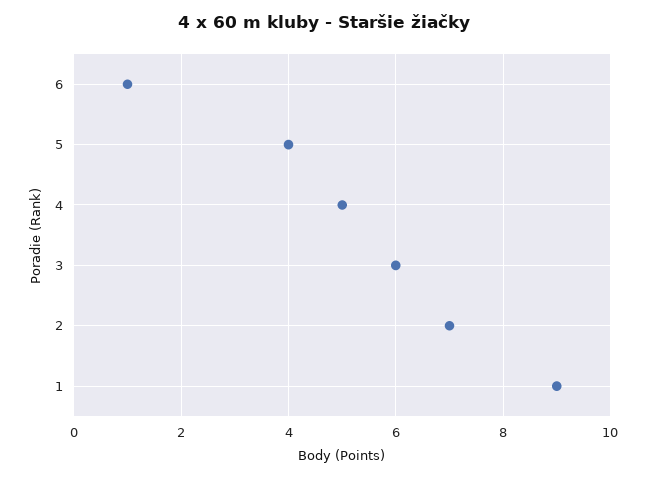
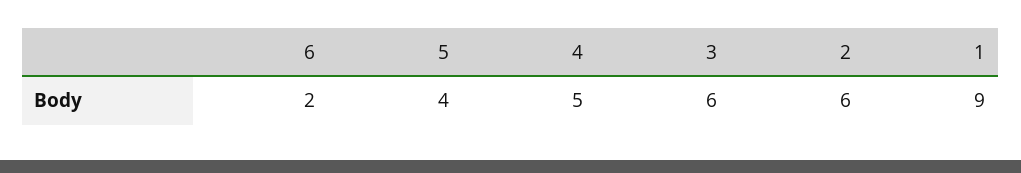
  {
-   "6": 1,
+   "6": 2,
    "5": 4,
    "4": 5,
    "3": 6,
-   "2": 7,
+   "2": 6,
    "1": 9
  }

